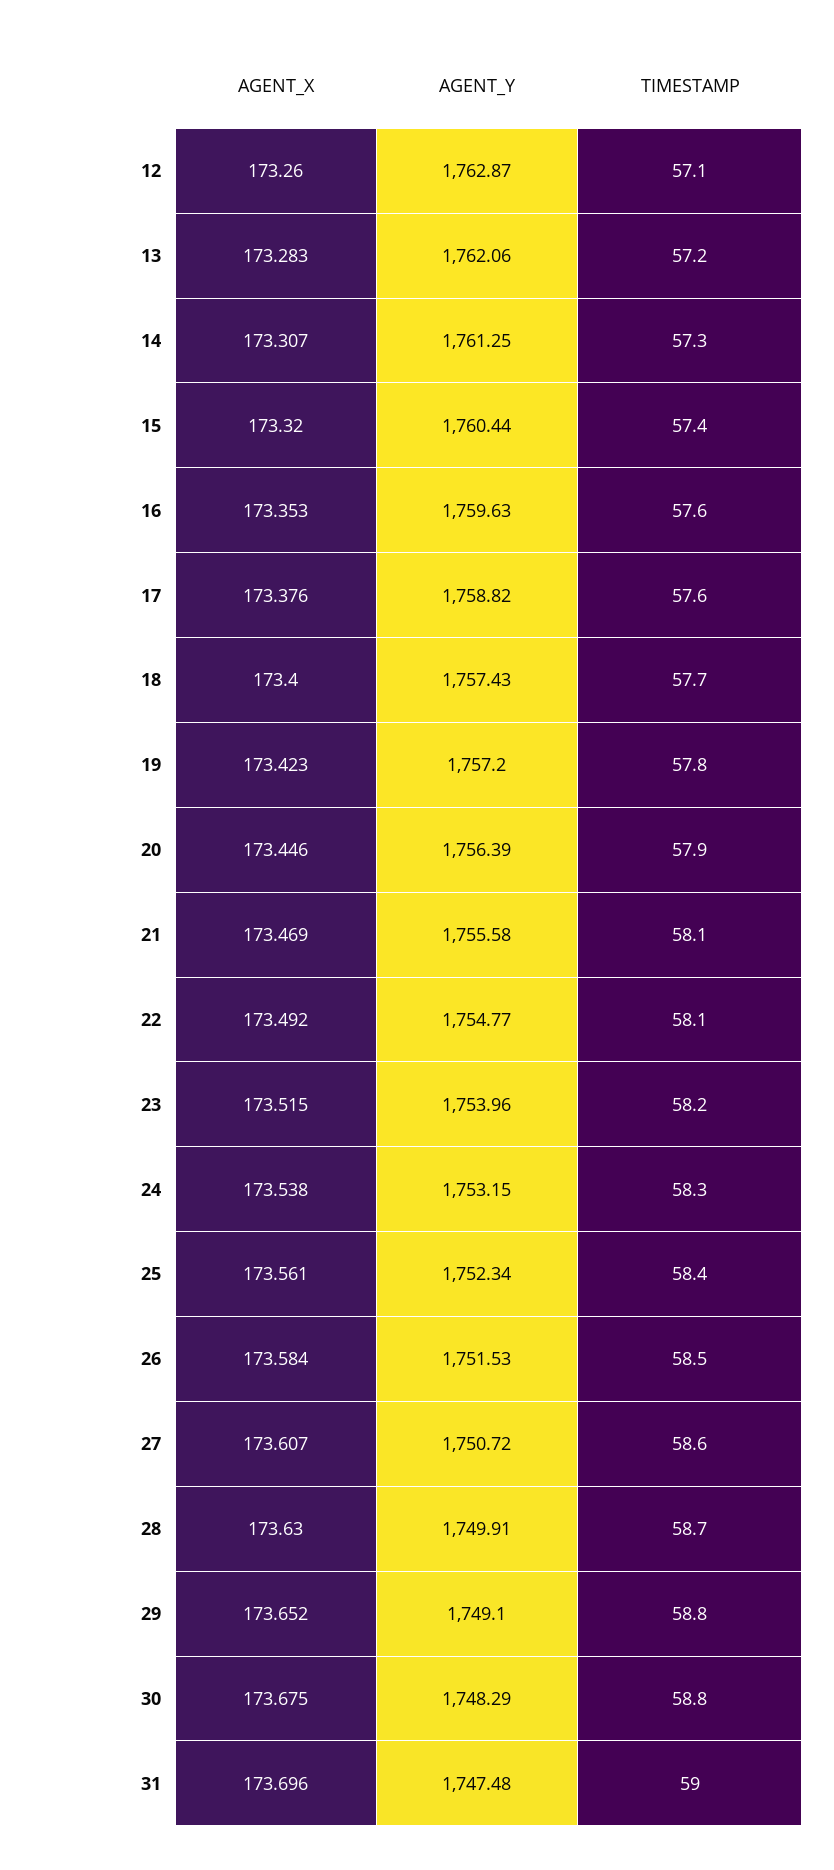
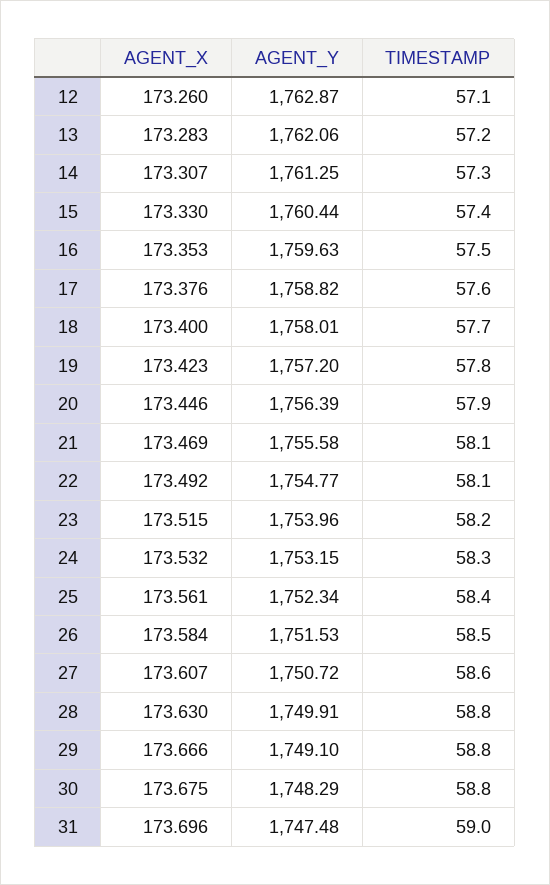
  {
    "AGENT_X": {
      "12": 173.26,
      "13": 173.283,
      "14": 173.307,
-     "15": 173.32,
+     "15": 173.33,
      "16": 173.353,
      "17": 173.376,
      "18": 173.4,
      "19": 173.423,
      "20": 173.446,
      "21": 173.469,
      "22": 173.492,
      "23": 173.515,
-     "24": 173.538,
+     "24": 173.532,
      "25": 173.561,
      "26": 173.584,
      "27": 173.607,
      "28": 173.63,
-     "29": 173.652,
+     "29": 173.666,
      "30": 173.675,
      "31": 173.696
    },
    "AGENT_Y": {
      "12": 1762.87,
      "13": 1762.06,
      "14": 1761.25,
      "15": 1760.44,
      "16": 1759.63,
      "17": 1758.82,
-     "18": 1757.43,
+     "18": 1758.01,
      "19": 1757.2,
      "20": 1756.39,
      "21": 1755.58,
      "22": 1754.77,
      "23": 1753.96,
      "24": 1753.15,
      "25": 1752.34,
      "26": 1751.53,
      "27": 1750.72,
      "28": 1749.91,
      "29": 1749.1,
      "30": 1748.29,
      "31": 1747.48
    },
    "TIMESTAMP": {
      "12": 57.1,
      "13": 57.2,
      "14": 57.3,
      "15": 57.4,
-     "16": 57.6,
+     "16": 57.5,
      "17": 57.6,
      "18": 57.7,
      "19": 57.8,
      "20": 57.9,
      "21": 58.1,
      "22": 58.1,
      "23": 58.2,
      "24": 58.3,
      "25": 58.4,
      "26": 58.5,
      "27": 58.6,
-     "28": 58.7,
+     "28": 58.8,
      "29": 58.8,
      "30": 58.8,
      "31": 59
    }
  }

